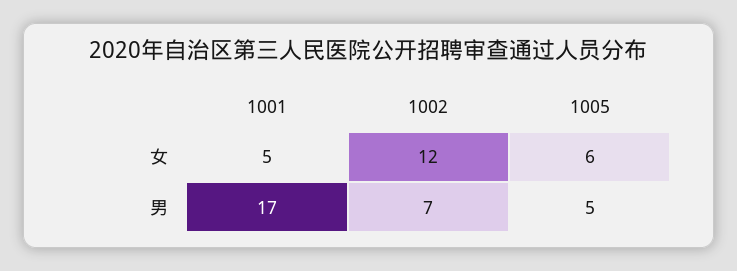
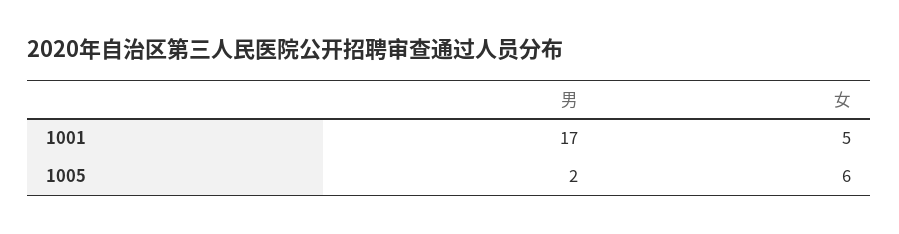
  {
    "1001": {
      "女": 5,
      "男": 17
    },
-   "1002": {
-     "女": 12,
-     "男": 7
-   },
    "1005": {
      "女": 6,
-     "男": 5
+     "男": 2
    }
  }

